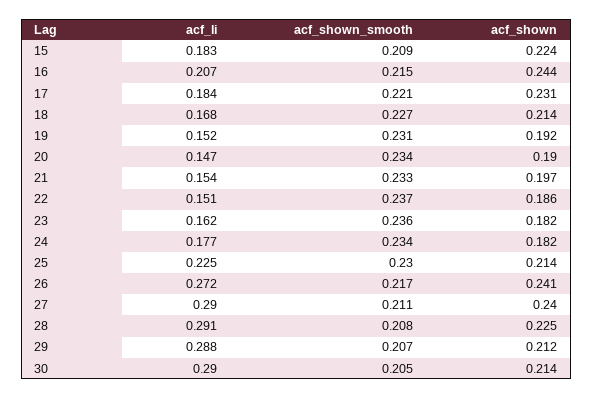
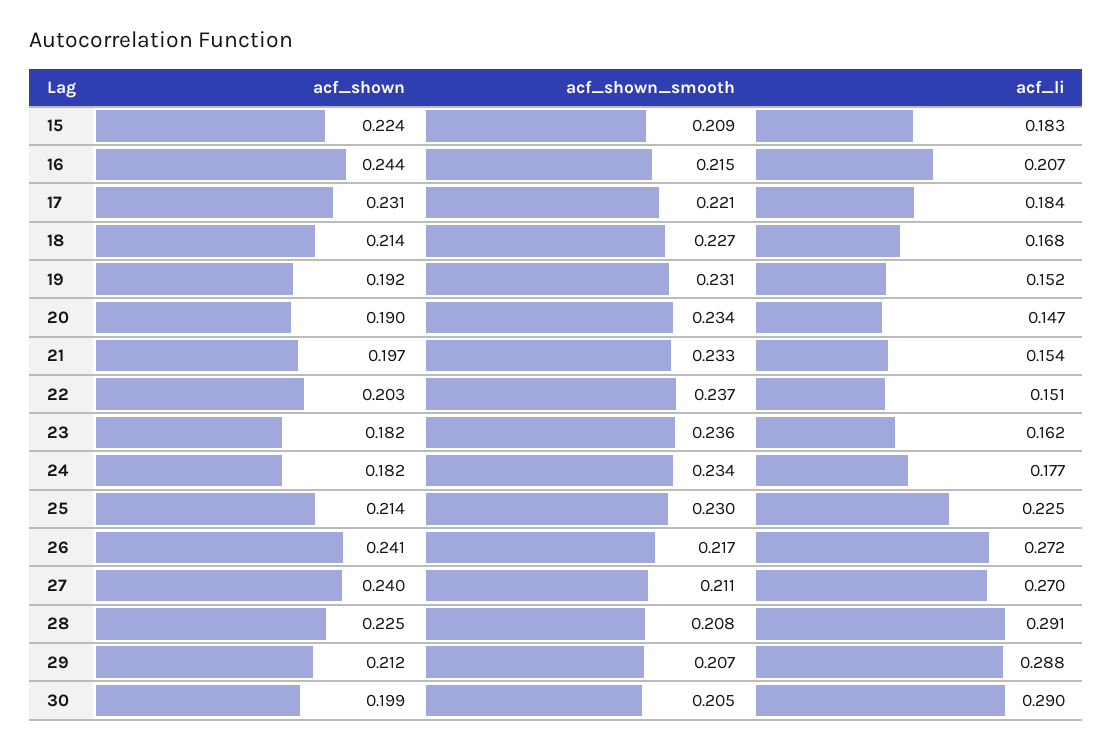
  {
    "acf_li": {
      "15": 0.183,
      "16": 0.207,
      "17": 0.184,
      "18": 0.168,
      "19": 0.152,
      "20": 0.147,
      "21": 0.154,
      "22": 0.151,
      "23": 0.162,
      "24": 0.177,
      "25": 0.225,
      "26": 0.272,
-     "27": 0.29,
+     "27": 0.27,
      "28": 0.291,
      "29": 0.288,
      "30": 0.29
    },
    "acf_shown_smooth": {
      "15": 0.209,
      "16": 0.215,
      "17": 0.221,
      "18": 0.227,
      "19": 0.231,
      "20": 0.234,
      "21": 0.233,
      "22": 0.237,
      "23": 0.236,
      "24": 0.234,
      "25": 0.23,
      "26": 0.217,
      "27": 0.211,
      "28": 0.208,
      "29": 0.207,
      "30": 0.205
    },
    "acf_shown": {
      "15": 0.224,
      "16": 0.244,
      "17": 0.231,
      "18": 0.214,
      "19": 0.192,
      "20": 0.19,
      "21": 0.197,
-     "22": 0.186,
+     "22": 0.203,
      "23": 0.182,
      "24": 0.182,
      "25": 0.214,
      "26": 0.241,
      "27": 0.24,
      "28": 0.225,
      "29": 0.212,
-     "30": 0.214
+     "30": 0.199
    }
  }

